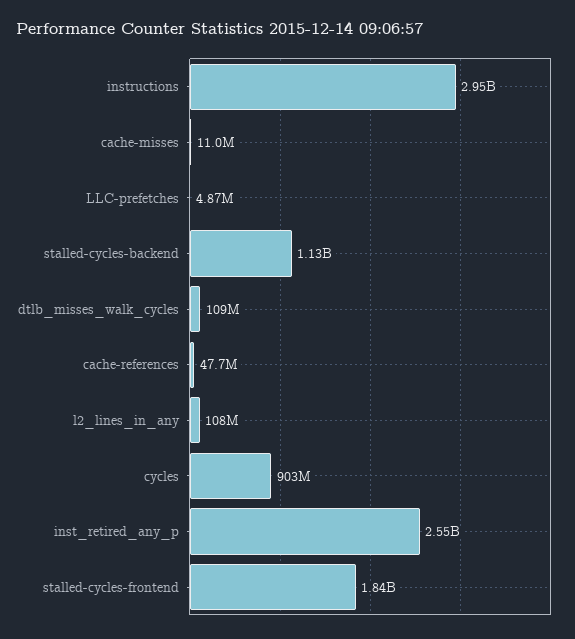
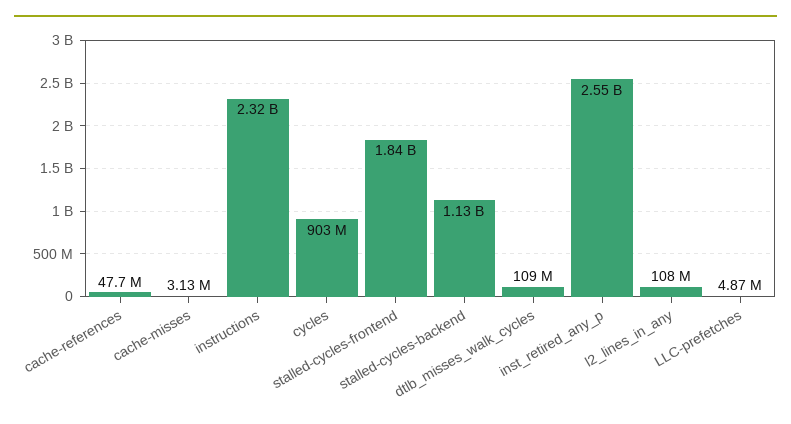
  {
-   "instructions": 2950000000,
+   "instructions": 2320000000,
-   "cache-misses": 11000000,
+   "cache-misses": 3130000,
    "LLC-prefetches": 4870000,
    "stalled-cycles-backend": 1130000000,
    "dtlb_misses_walk_cycles": 109000000,
    "cache-references": 47700000,
    "l2_lines_in_any": 108000000,
    "cycles": 903000000,
    "inst_retired_any_p": 2550000000,
    "stalled-cycles-frontend": 1840000000
  }

